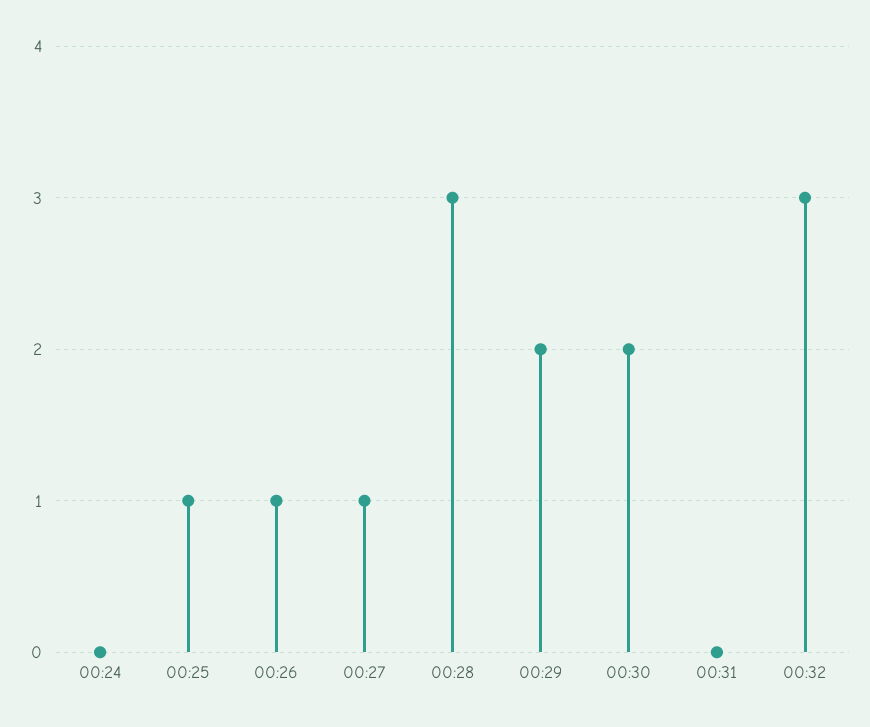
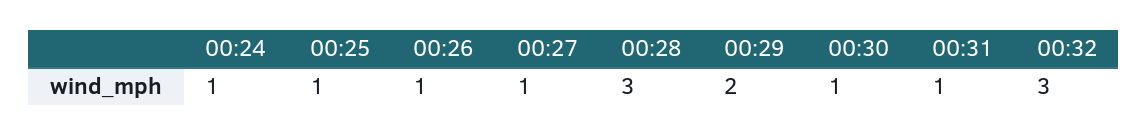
  {
-   "00:24": 0,
+   "00:24": 1,
    "00:25": 1,
    "00:26": 1,
    "00:27": 1,
    "00:28": 3,
    "00:29": 2,
-   "00:30": 2,
+   "00:30": 1,
-   "00:31": 0,
+   "00:31": 1,
    "00:32": 3
  }

